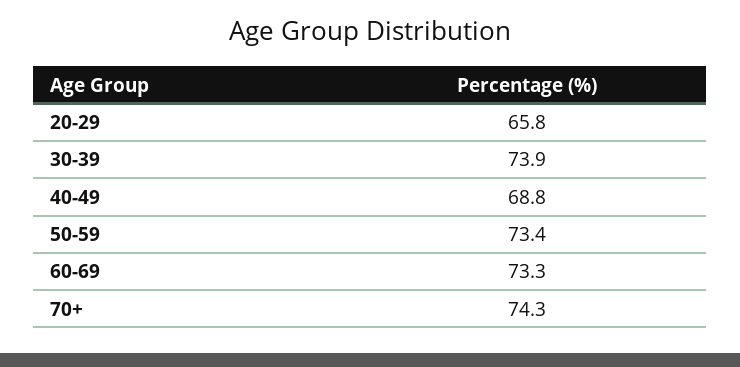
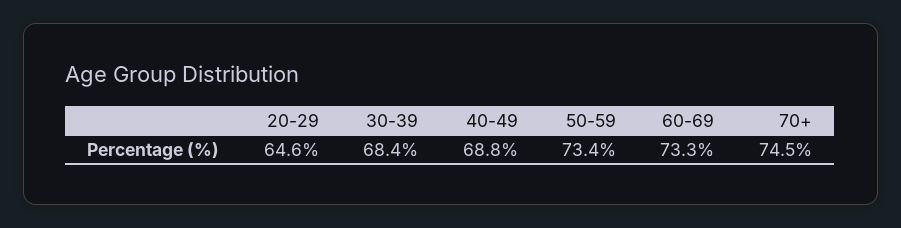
  {
-   "20-29": 65.8,
+   "20-29": 64.6,
-   "30-39": 73.9,
+   "30-39": 68.4,
    "40-49": 68.8,
    "50-59": 73.4,
    "60-69": 73.3,
-   "70+": 74.3
+   "70+": 74.5
  }

